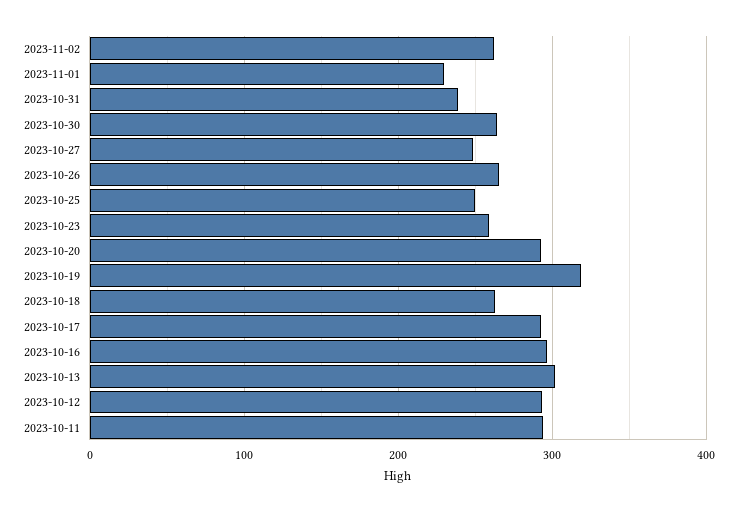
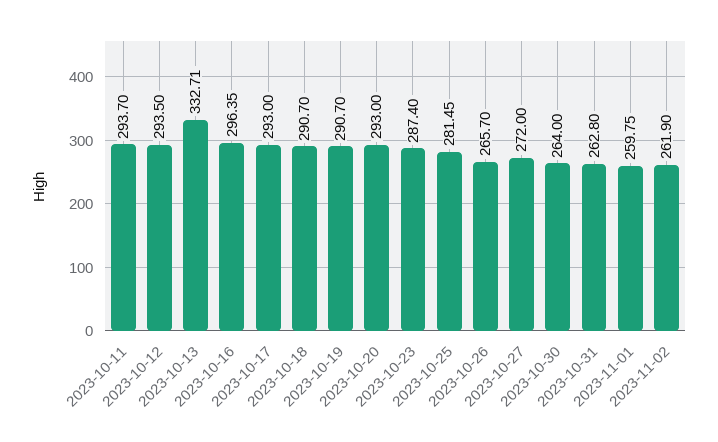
  {
    "2023-11-02": 261.9,
-   "2023-11-01": 230,
+   "2023-11-01": 259.75,
-   "2023-10-31": 240,
+   "2023-10-31": 262.8,
    "2023-10-30": 264,
-   "2023-10-27": 250,
+   "2023-10-27": 272,
    "2023-10-26": 265.7,
-   "2023-10-25": 250,
+   "2023-10-25": 281.45,
-   "2023-10-23": 260,
+   "2023-10-23": 287.4,
    "2023-10-20": 293,
-   "2023-10-19": 320,
+   "2023-10-19": 290.7,
-   "2023-10-18": 260,
+   "2023-10-18": 290.7,
    "2023-10-17": 293,
    "2023-10-16": 296.35,
-   "2023-10-13": 300,
+   "2023-10-13": 332.71,
    "2023-10-12": 293.5,
    "2023-10-11": 293.7
  }

